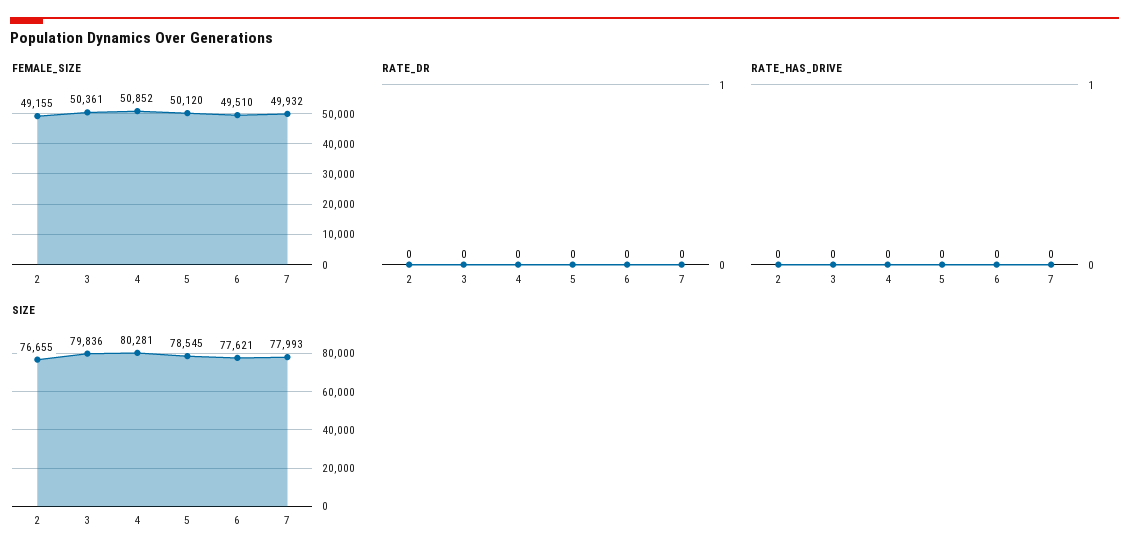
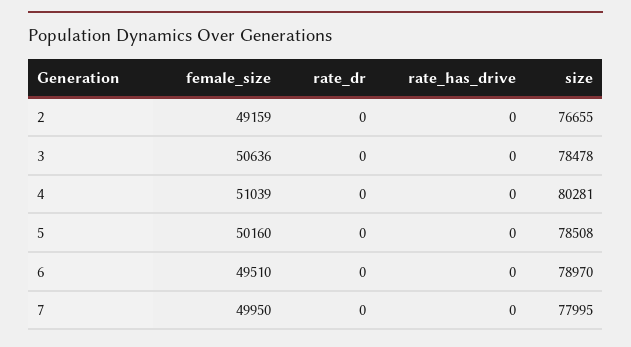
  {
    "FEMALE_SIZE": {
-     "2": 49155,
+     "2": 49159,
-     "3": 50361,
+     "3": 50636,
-     "4": 50852,
+     "4": 51039,
-     "5": 50120,
+     "5": 50160,
      "6": 49510,
-     "7": 49932
+     "7": 49950
    },
    "RATE_DR": {
      "2": 0,
      "3": 0,
      "4": 0,
      "5": 0,
      "6": 0,
      "7": 0
    },
    "RATE_HAS_DRIVE": {
      "2": 0,
      "3": 0,
      "4": 0,
      "5": 0,
      "6": 0,
      "7": 0
    },
    "SIZE": {
      "2": 76655,
-     "3": 79836,
+     "3": 78478,
      "4": 80281,
-     "5": 78545,
+     "5": 78508,
-     "6": 77621,
+     "6": 78970,
-     "7": 77993
+     "7": 77995
    }
  }

